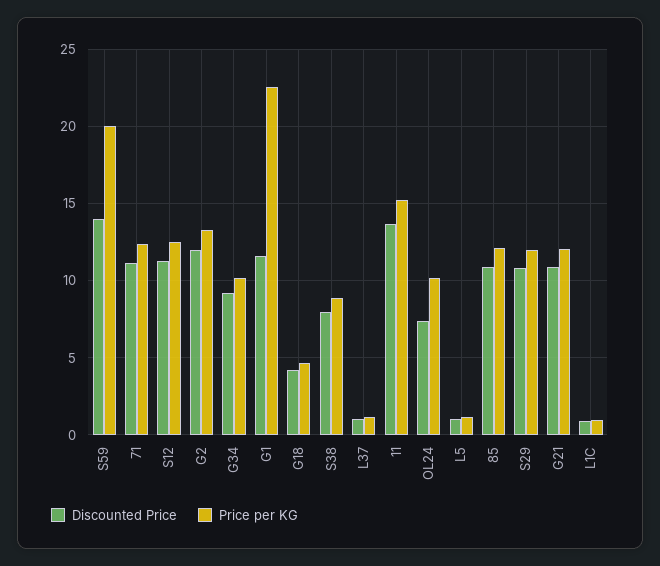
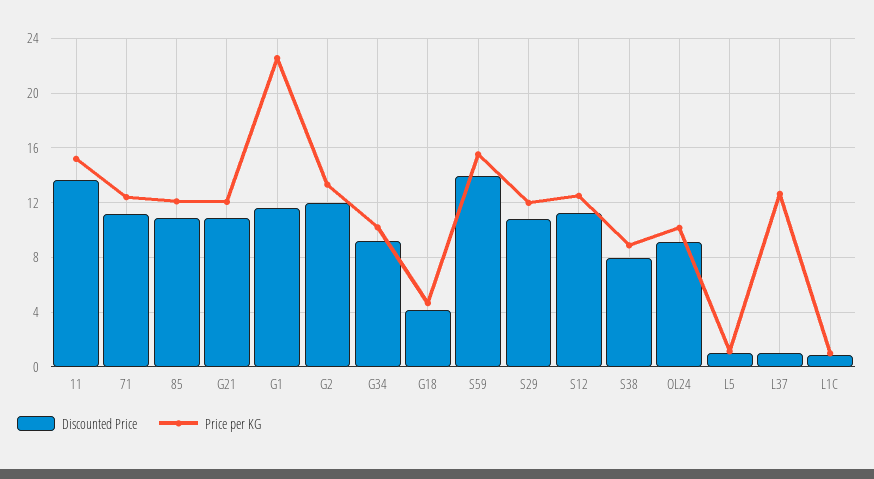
  {
    "Discounted Price": {
      "S59": 14,
      "71": 11,
      "S12": 11.5,
      "G2": 12,
      "G34": 9,
      "G1": 11.5,
      "G18": 4,
      "S38": 8,
      "L37": 1,
      "11": 13.5,
-     "OL24": 7.5,
+     "OL24": 9,
      "L5": 1,
      "85": 11,
      "S29": 11,
      "G21": 11,
      "L1C": 1
    },
    "Price per KG": {
-     "S59": 20,
+     "S59": 15.5,
      "71": 12.5,
      "S12": 12.5,
      "G2": 13.5,
      "G34": 10,
      "G1": 22.5,
      "G18": 4.5,
      "S38": 9,
-     "L37": 1,
+     "L37": 12.5,
      "11": 15,
      "OL24": 10,
      "L5": 1,
      "85": 12,
      "S29": 12,
      "G21": 12,
      "L1C": 1
    }
  }

